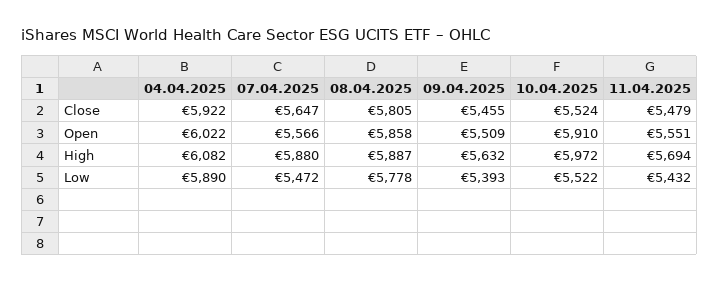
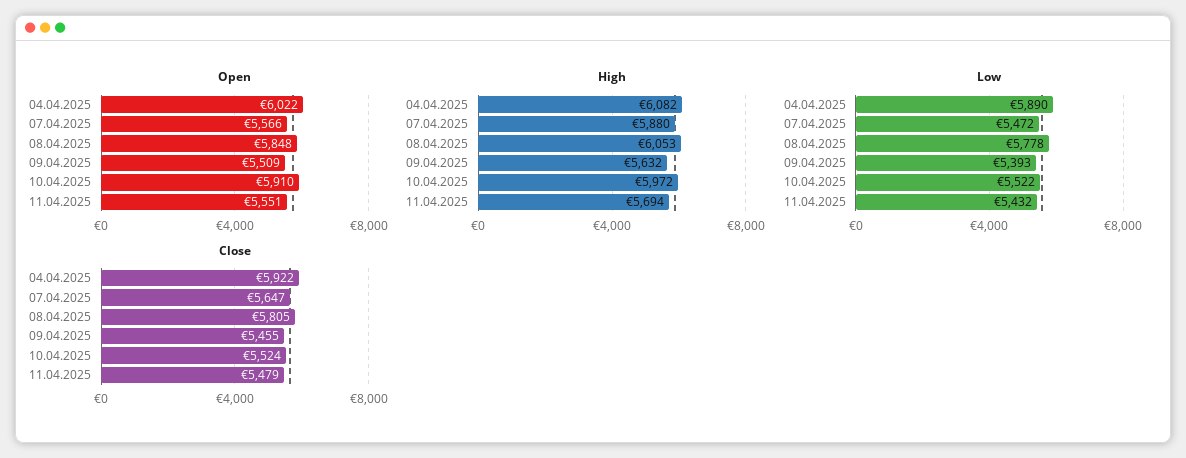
  {
    "Close": {
      "04.04.2025": 5922,
      "07.04.2025": 5647,
      "08.04.2025": 5805,
      "09.04.2025": 5455,
      "10.04.2025": 5524,
      "11.04.2025": 5479
    },
    "Open": {
      "04.04.2025": 6022,
      "07.04.2025": 5566,
-     "08.04.2025": 5858,
+     "08.04.2025": 5848,
      "09.04.2025": 5509,
      "10.04.2025": 5910,
      "11.04.2025": 5551
    },
    "High": {
      "04.04.2025": 6082,
      "07.04.2025": 5880,
-     "08.04.2025": 5887,
+     "08.04.2025": 6053,
      "09.04.2025": 5632,
      "10.04.2025": 5972,
      "11.04.2025": 5694
    },
    "Low": {
      "04.04.2025": 5890,
      "07.04.2025": 5472,
      "08.04.2025": 5778,
      "09.04.2025": 5393,
      "10.04.2025": 5522,
      "11.04.2025": 5432
    }
  }

